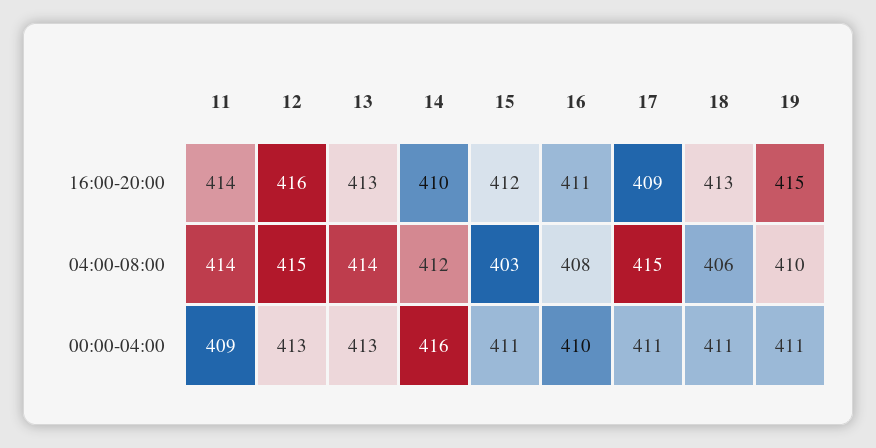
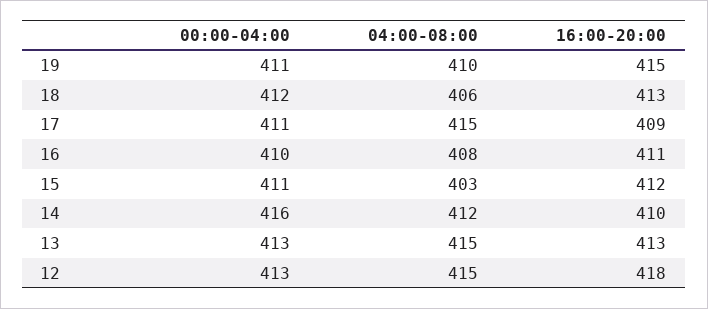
  {
-   "11": {
-     "16:00-20:00": 414,
-     "04:00-08:00": 414,
-     "00:00-04:00": 409
-   },
    "12": {
-     "16:00-20:00": 416,
+     "16:00-20:00": 418,
      "04:00-08:00": 415,
      "00:00-04:00": 413
    },
    "13": {
      "16:00-20:00": 413,
-     "04:00-08:00": 414,
+     "04:00-08:00": 415,
      "00:00-04:00": 413
    },
    "14": {
      "16:00-20:00": 410,
      "04:00-08:00": 412,
      "00:00-04:00": 416
    },
    "15": {
      "16:00-20:00": 412,
      "04:00-08:00": 403,
      "00:00-04:00": 411
    },
    "16": {
      "16:00-20:00": 411,
      "04:00-08:00": 408,
      "00:00-04:00": 410
    },
    "17": {
      "16:00-20:00": 409,
      "04:00-08:00": 415,
      "00:00-04:00": 411
    },
    "18": {
      "16:00-20:00": 413,
      "04:00-08:00": 406,
-     "00:00-04:00": 411
+     "00:00-04:00": 412
    },
    "19": {
      "16:00-20:00": 415,
      "04:00-08:00": 410,
      "00:00-04:00": 411
    }
  }

